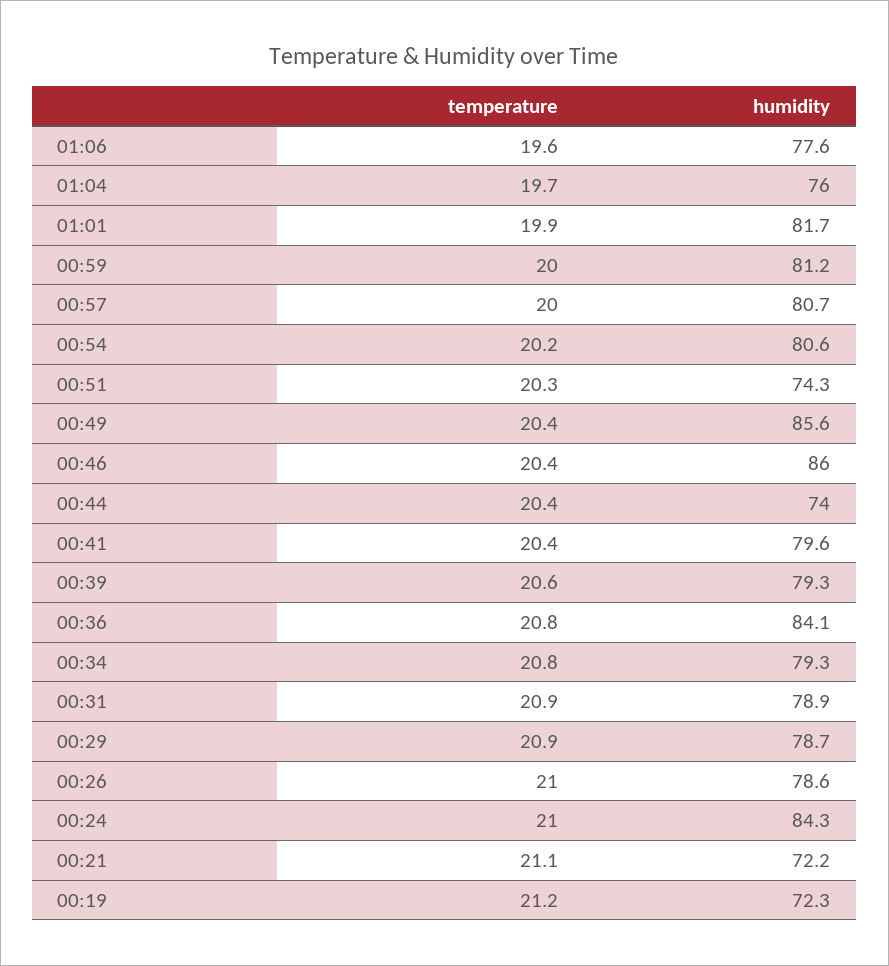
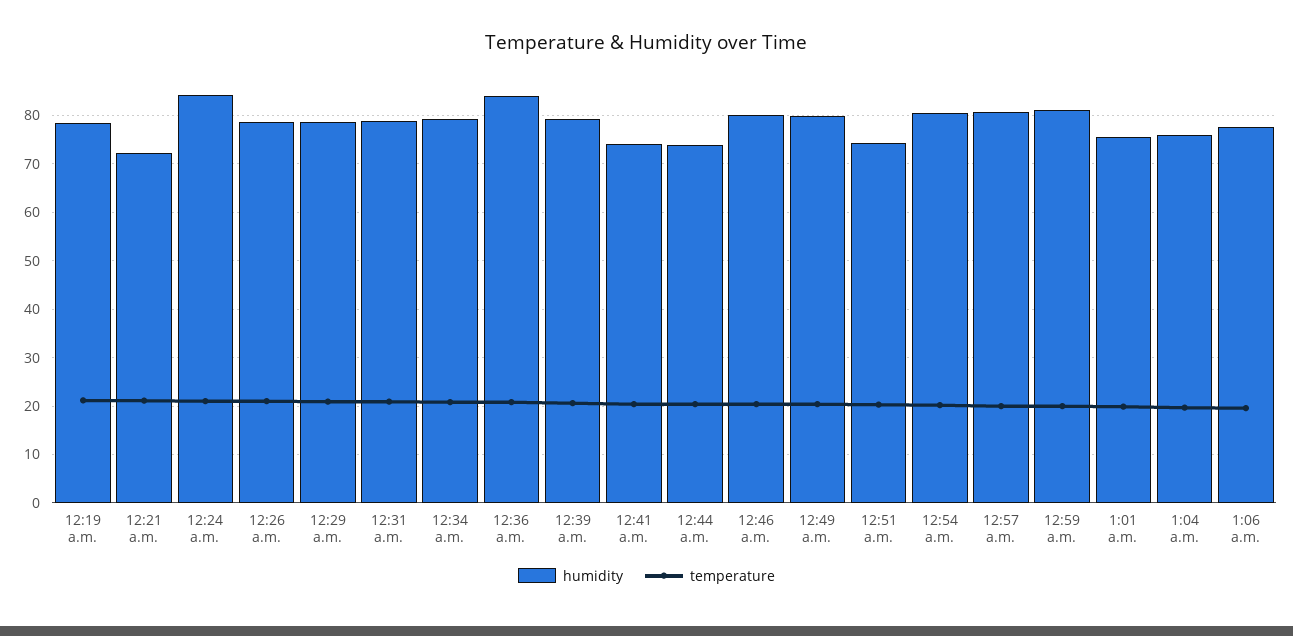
  {
    "temperature": {
      "01:06": 19.6,
      "01:04": 19.7,
      "01:01": 19.9,
      "00:59": 20,
      "00:57": 20,
      "00:54": 20.2,
      "00:51": 20.3,
      "00:49": 20.4,
      "00:46": 20.4,
      "00:44": 20.4,
      "00:41": 20.4,
      "00:39": 20.6,
      "00:36": 20.8,
      "00:34": 20.8,
      "00:31": 20.9,
      "00:29": 20.9,
      "00:26": 21,
      "00:24": 21,
      "00:21": 21.1,
      "00:19": 21.2
    },
    "humidity": {
      "01:06": 77.6,
      "01:04": 76,
-     "01:01": 81.7,
+     "01:01": 76,
      "00:59": 81.2,
      "00:57": 80.7,
      "00:54": 80.6,
      "00:51": 74.3,
-     "00:49": 85.6,
+     "00:49": 80,
-     "00:46": 86,
+     "00:46": 80,
      "00:44": 74,
-     "00:41": 79.6,
+     "00:41": 74,
      "00:39": 79.3,
      "00:36": 84.1,
      "00:34": 79.3,
      "00:31": 78.9,
      "00:29": 78.7,
      "00:26": 78.6,
      "00:24": 84.3,
      "00:21": 72.2,
-     "00:19": 72.3
+     "00:19": 78
    }
  }

